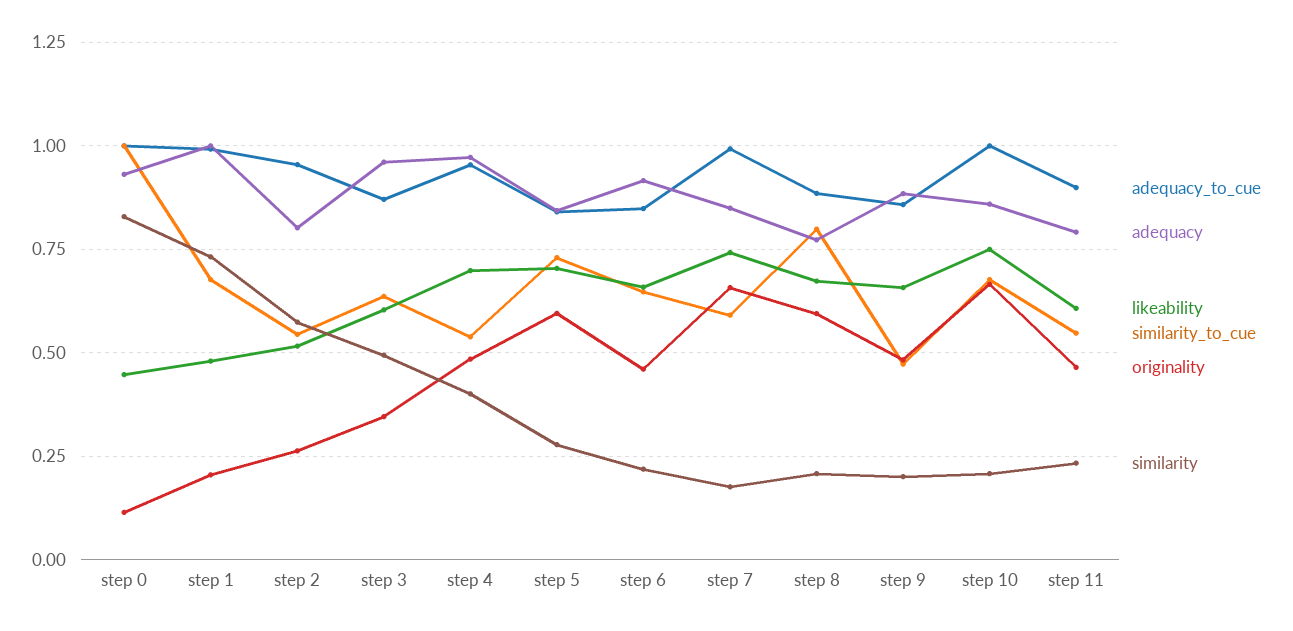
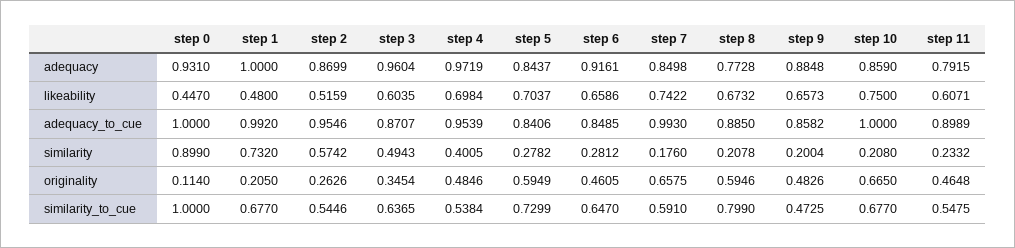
  {
    "adequacy_to_cue": {
      "step 0": 1,
      "step 1": 0.992,
      "step 2": 0.9546,
      "step 3": 0.8707,
      "step 4": 0.9539,
      "step 5": 0.8406,
      "step 6": 0.8485,
      "step 7": 0.993,
      "step 8": 0.885,
      "step 9": 0.8582,
      "step 10": 1,
      "step 11": 0.8989
    },
    "adequacy": {
      "step 0": 0.931,
      "step 1": 1,
-     "step 2": 0.8,
+     "step 2": 0.8699,
      "step 3": 0.9604,
      "step 4": 0.9719,
      "step 5": 0.8437,
      "step 6": 0.9161,
      "step 7": 0.8498,
      "step 8": 0.7728,
      "step 9": 0.8848,
      "step 10": 0.859,
      "step 11": 0.7915
    },
    "likeability": {
      "step 0": 0.447,
      "step 1": 0.48,
      "step 2": 0.5159,
      "step 3": 0.6035,
      "step 4": 0.6984,
      "step 5": 0.7037,
      "step 6": 0.6586,
      "step 7": 0.7422,
      "step 8": 0.6732,
      "step 9": 0.6573,
      "step 10": 0.75,
      "step 11": 0.6071
    },
    "similarity_to_cue": {
      "step 0": 1,
      "step 1": 0.677,
      "step 2": 0.5446,
      "step 3": 0.6365,
      "step 4": 0.5384,
      "step 5": 0.7299,
      "step 6": 0.647,
      "step 7": 0.591,
      "step 8": 0.799,
      "step 9": 0.4725,
      "step 10": 0.677,
      "step 11": 0.5475
    },
    "originality": {
      "step 0": 0.114,
      "step 1": 0.205,
      "step 2": 0.2626,
      "step 3": 0.3454,
      "step 4": 0.4846,
      "step 5": 0.5949,
      "step 6": 0.4605,
      "step 7": 0.6575,
      "step 8": 0.5946,
      "step 9": 0.4826,
      "step 10": 0.665,
      "step 11": 0.4648
    },
    "similarity": {
-     "step 0": 0.825,
+     "step 0": 0.899,
      "step 1": 0.732,
      "step 2": 0.5742,
      "step 3": 0.4943,
      "step 4": 0.4005,
      "step 5": 0.2782,
-     "step 6": 0.225,
+     "step 6": 0.2812,
      "step 7": 0.176,
      "step 8": 0.2078,
      "step 9": 0.2004,
      "step 10": 0.208,
      "step 11": 0.2332
    }
  }

